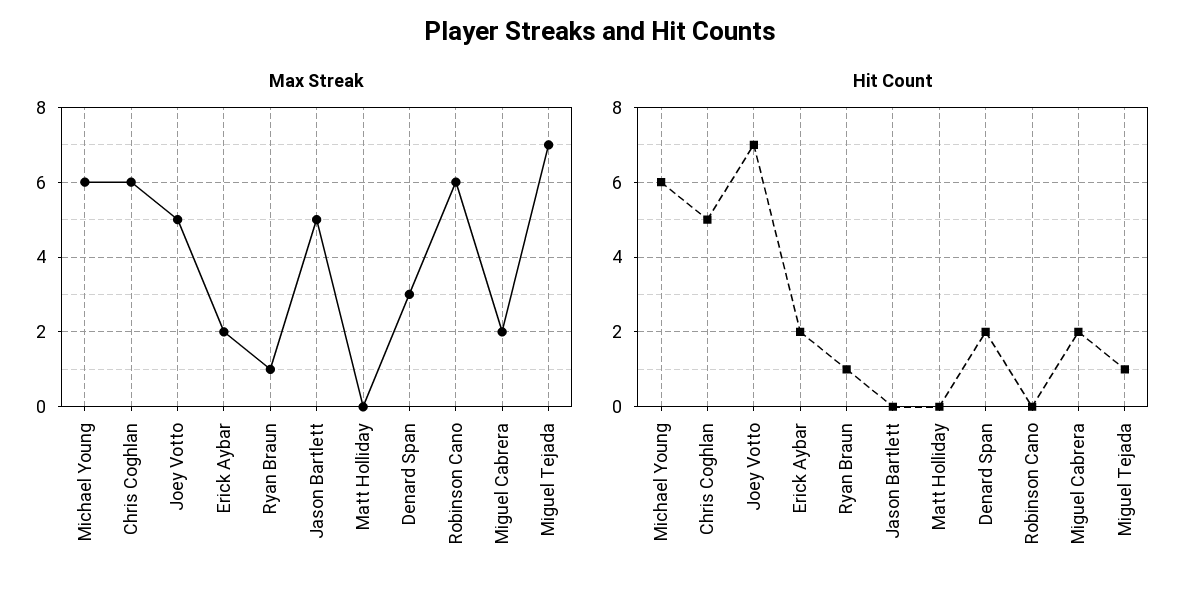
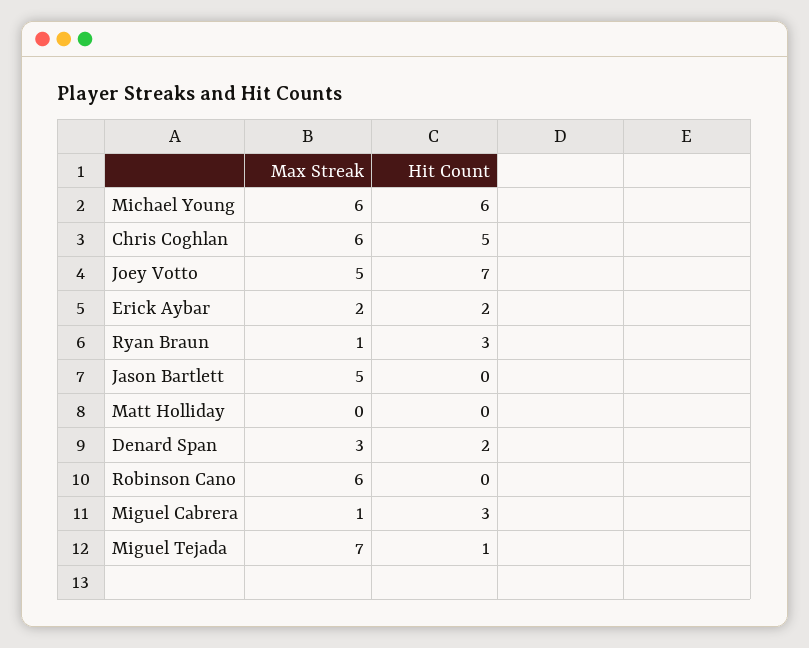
  {
    "Max Streak": {
      "Michael Young": 6,
      "Chris Coghlan": 6,
      "Joey Votto": 5,
      "Erick Aybar": 2,
      "Ryan Braun": 1,
      "Jason Bartlett": 5,
      "Matt Holliday": 0,
      "Denard Span": 3,
      "Robinson Cano": 6,
-     "Miguel Cabrera": 2,
+     "Miguel Cabrera": 1,
      "Miguel Tejada": 7
    },
    "Hit Count": {
      "Michael Young": 6,
      "Chris Coghlan": 5,
      "Joey Votto": 7,
      "Erick Aybar": 2,
-     "Ryan Braun": 1,
+     "Ryan Braun": 3,
      "Jason Bartlett": 0,
      "Matt Holliday": 0,
      "Denard Span": 2,
      "Robinson Cano": 0,
-     "Miguel Cabrera": 2,
+     "Miguel Cabrera": 3,
      "Miguel Tejada": 1
    }
  }

